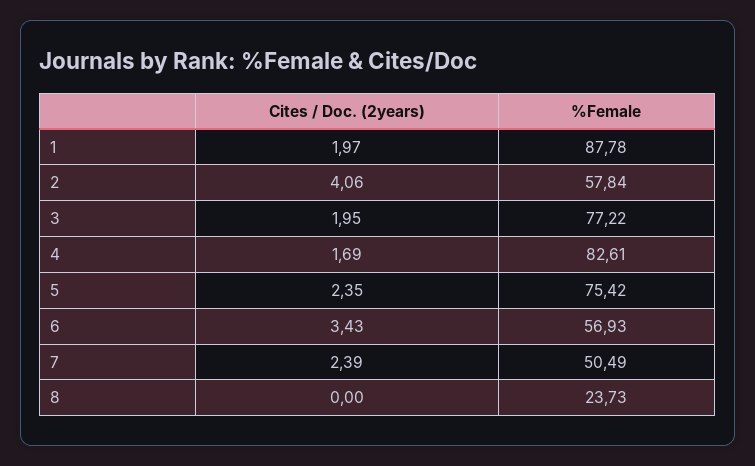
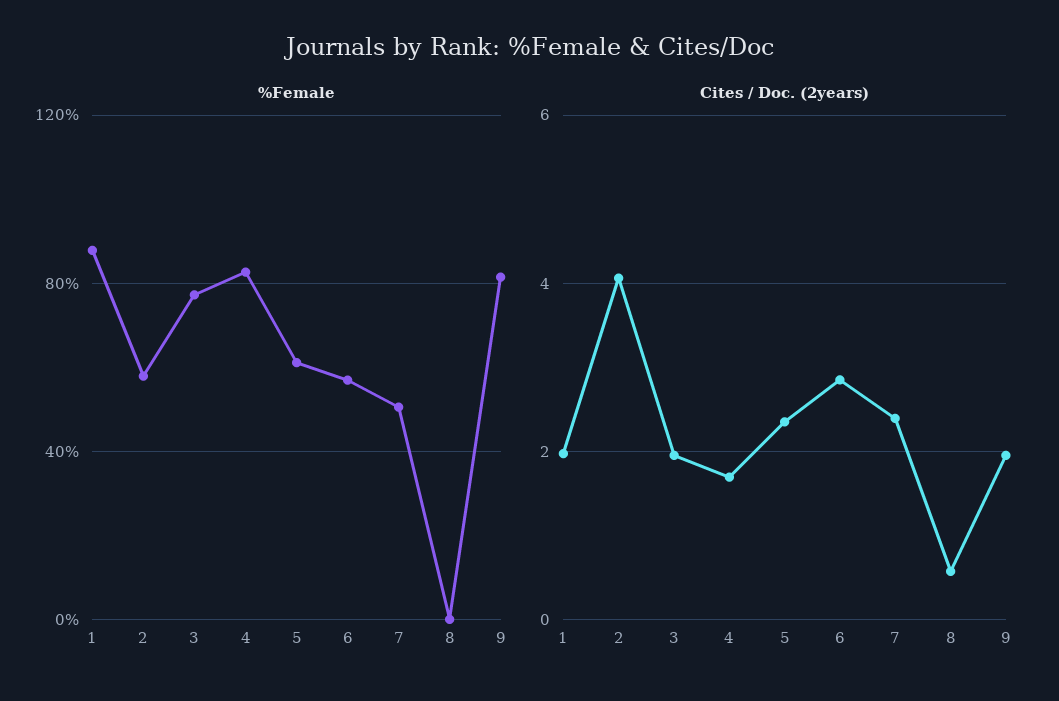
  {
    "Cites / Doc. (2years)": {
      "1": 1.97,
      "2": 4.06,
      "3": 1.95,
      "4": 1.69,
      "5": 2.35,
-     "6": 3.43,
+     "6": 2.8,
      "7": 2.39,
-     "8": 0
+     "8": 0.6,
+     "9": 2
    },
    "%Female": {
      "1": 87.78,
      "2": 57.84,
      "3": 77.22,
      "4": 82.61,
-     "5": 75.42,
+     "5": 60,
      "6": 56.93,
      "7": 50.49,
-     "8": 23.73
+     "8": 0,
+     "9": 80
    }
  }

